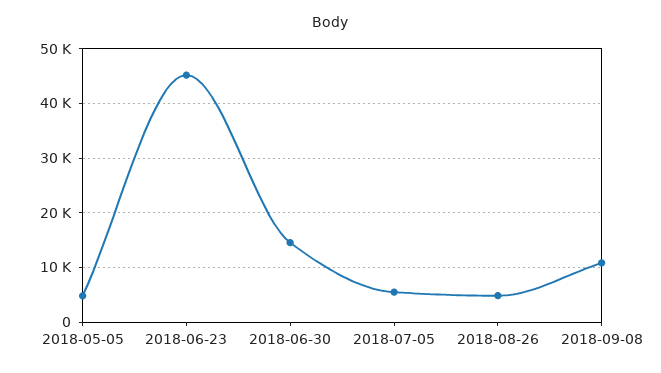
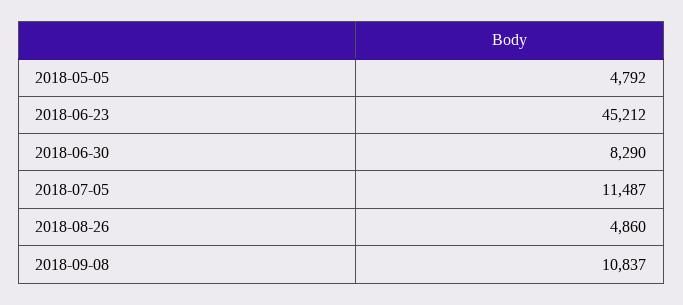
  {
    "2018-05-05": 4792,
    "2018-06-23": 45212,
-   "2018-06-30": 14000,
+   "2018-06-30": 8290,
-   "2018-07-05": 6000,
+   "2018-07-05": 11487,
    "2018-08-26": 4860,
    "2018-09-08": 10837
  }

